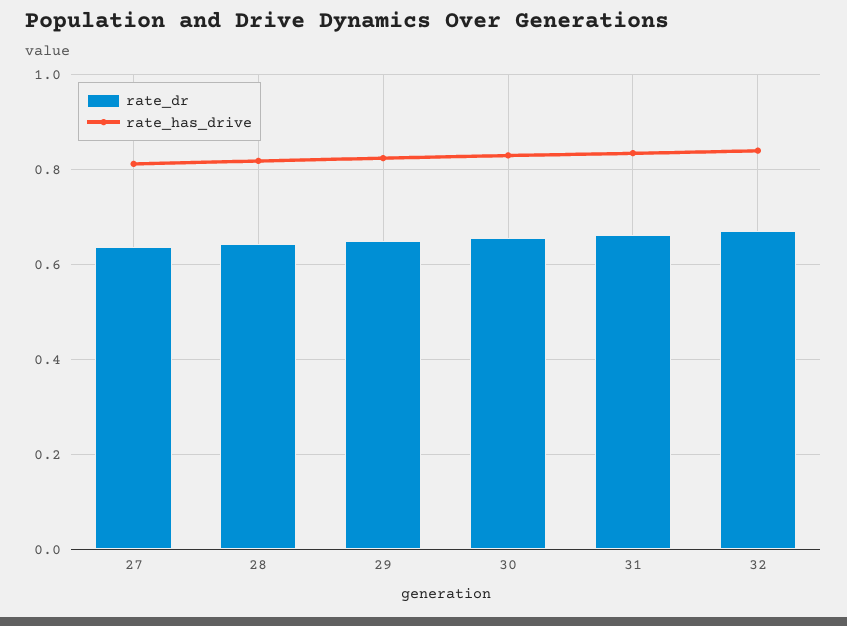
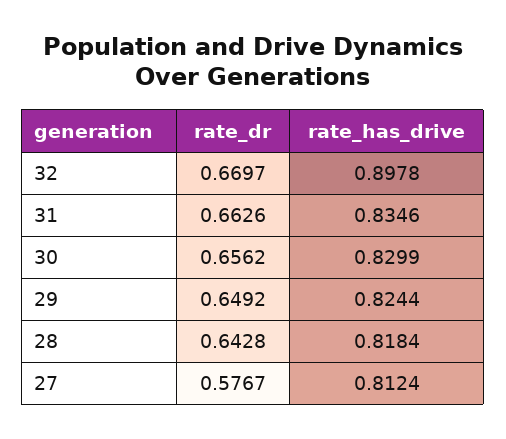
  {
    "rate_dr": {
-     "27": 0.64,
+     "27": 0.5767,
      "28": 0.6428,
      "29": 0.6492,
      "30": 0.6562,
      "31": 0.6626,
      "32": 0.6697
    },
    "rate_has_drive": {
      "27": 0.8124,
      "28": 0.8184,
      "29": 0.8244,
      "30": 0.8299,
      "31": 0.8346,
-     "32": 0.84
+     "32": 0.8978
    }
  }

